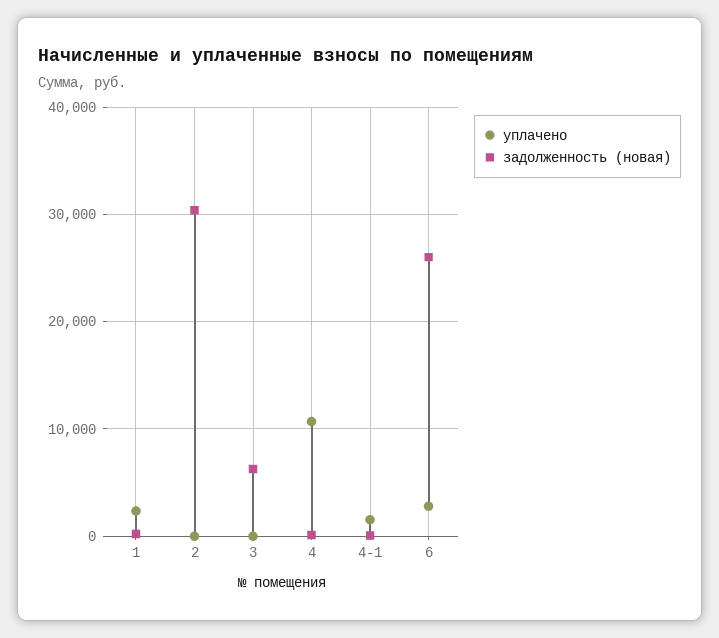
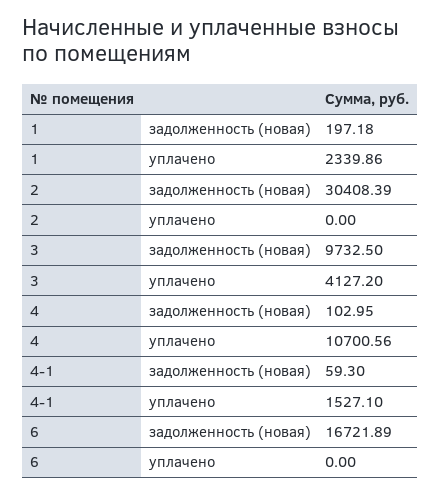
  {
    "уплачено": {
      "1": 2339.86,
      "2": 0,
-     "3": 0,
+     "3": 4127.2,
      "4": 10700.56,
      "4-1": 1527.1,
-     "6": 3000
+     "6": 0
    },
    "задолженность (новая)": {
      "1": 197.18,
      "2": 30408.39,
-     "3": 6000,
+     "3": 9732.5,
      "4": 102.95,
      "4-1": 59.3,
-     "6": 26000
+     "6": 16721.89
    }
  }

